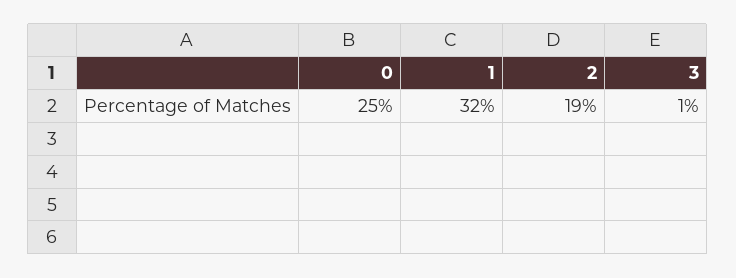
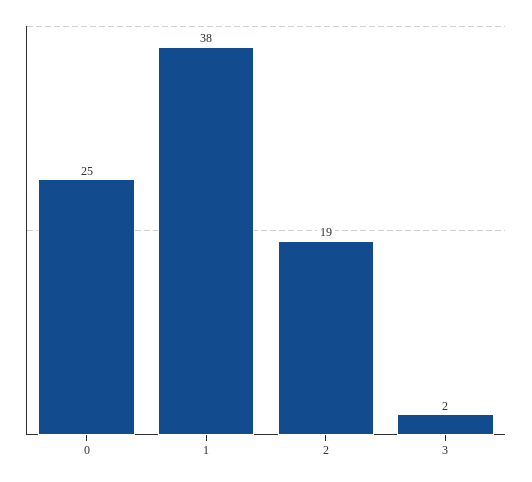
  {
    "0": 25,
-   "1": 32,
+   "1": 38,
    "2": 19,
-   "3": 1
+   "3": 2
  }

